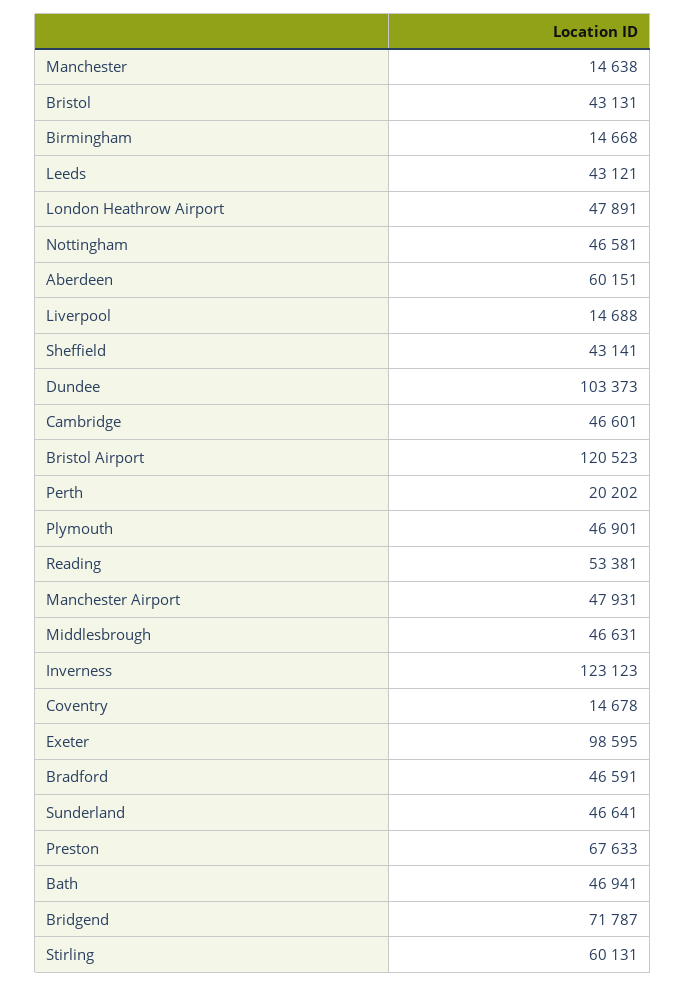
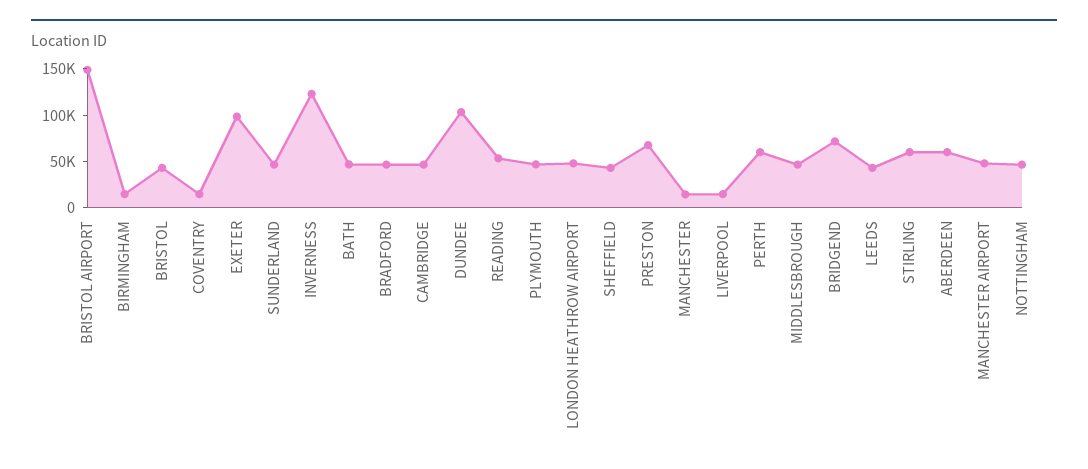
  {
    "Manchester": 14638,
    "Bristol": 43131,
    "Birmingham": 14668,
    "Leeds": 43121,
    "London Heathrow Airport": 47891,
    "Nottingham": 46581,
    "Aberdeen": 60151,
    "Liverpool": 14688,
    "Sheffield": 43141,
    "Dundee": 103373,
    "Cambridge": 46601,
-   "Bristol Airport": 120523,
+   "Bristol Airport": 150000,
-   "Perth": 20202,
+   "Perth": 60000,
    "Plymouth": 46901,
    "Reading": 53381,
    "Manchester Airport": 47931,
    "Middlesbrough": 46631,
    "Inverness": 123123,
    "Coventry": 14678,
    "Exeter": 98595,
    "Bradford": 46591,
    "Sunderland": 46641,
    "Preston": 67633,
    "Bath": 46941,
    "Bridgend": 71787,
    "Stirling": 60131
  }

